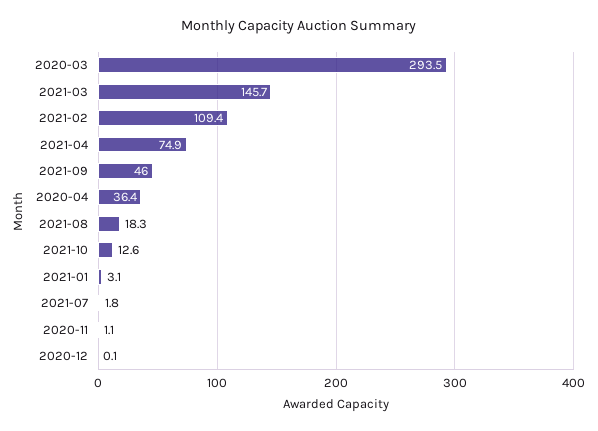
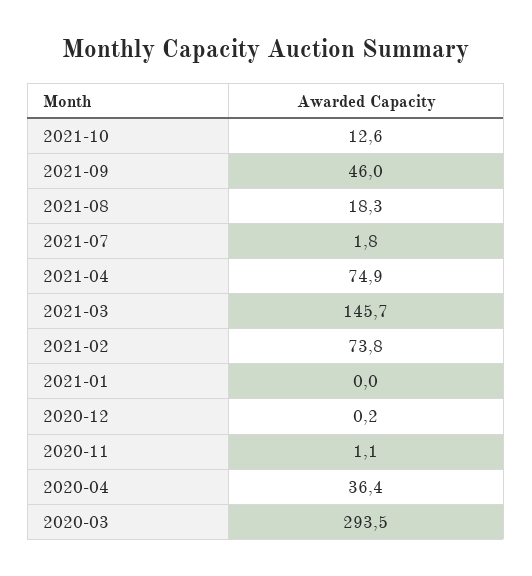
  {
    "2020-03": 293.5,
    "2021-03": 145.7,
-   "2021-02": 109.4,
+   "2021-02": 73.8,
    "2021-04": 74.9,
    "2021-09": 46,
    "2020-04": 36.4,
    "2021-08": 18.3,
    "2021-10": 12.6,
-   "2021-01": 3.1,
+   "2021-01": 0,
    "2021-07": 1.8,
    "2020-11": 1.1,
-   "2020-12": 0.1
+   "2020-12": 0.2
  }

